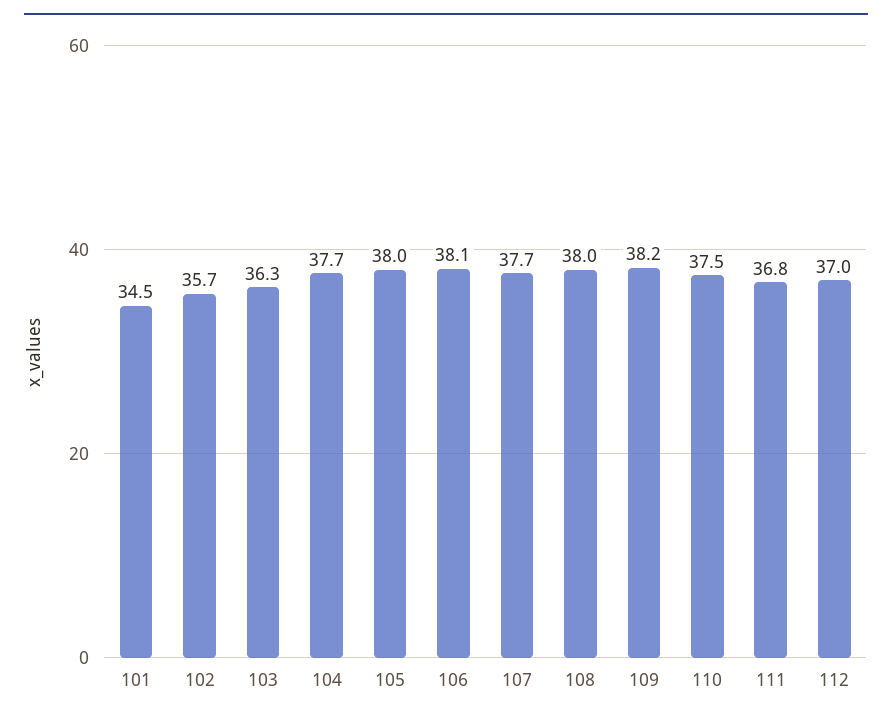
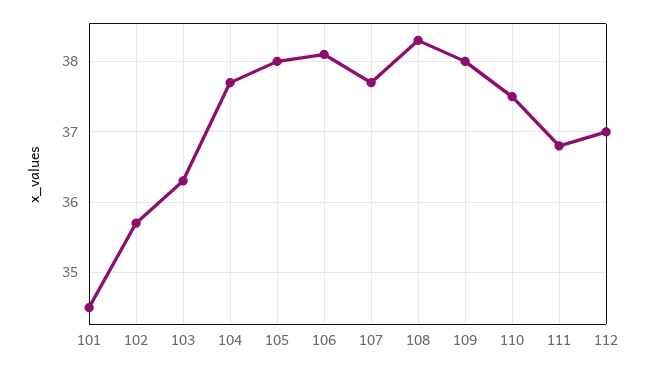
  {
    "101": 34.5,
    "102": 35.7,
    "103": 36.3,
    "104": 37.7,
    "105": 38,
    "106": 38.1,
    "107": 37.7,
-   "108": 38,
+   "108": 38.3,
-   "109": 38.2,
+   "109": 38,
    "110": 37.5,
    "111": 36.8,
    "112": 37
  }

